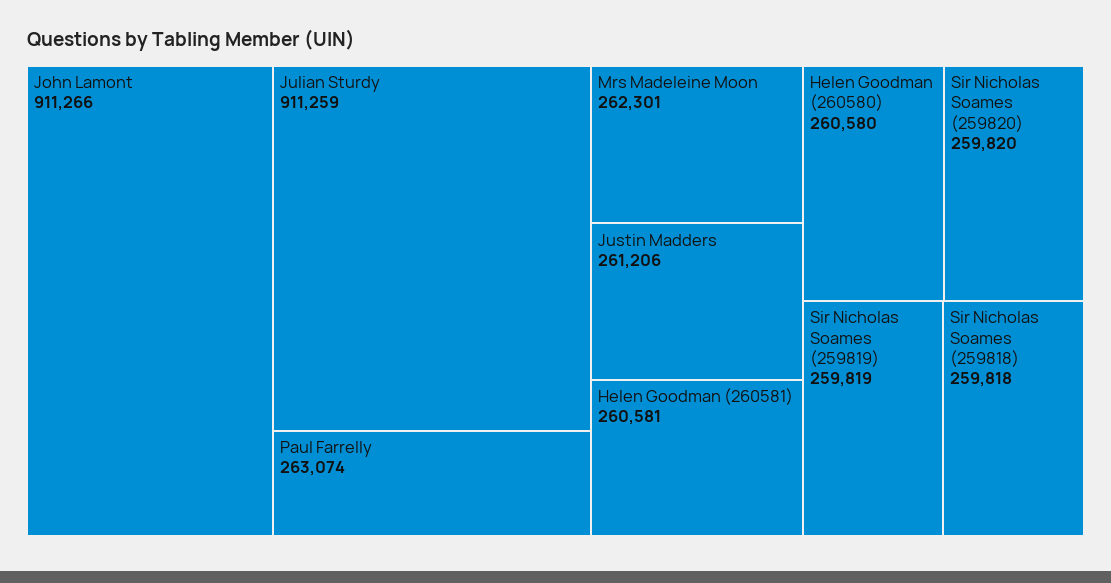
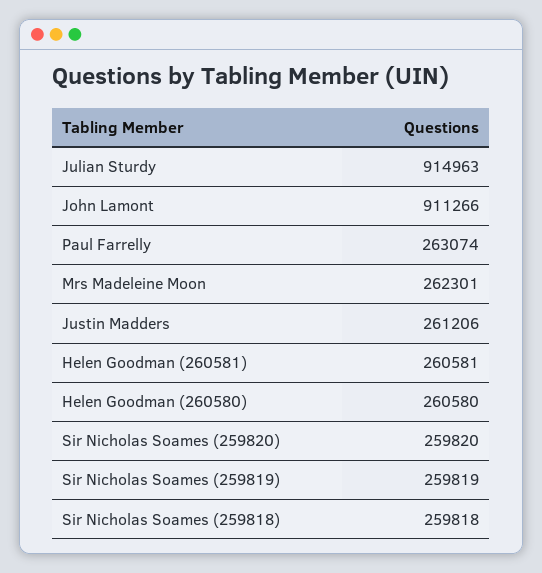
  {
    "John Lamont": 911266,
-   "Julian Sturdy": 911259,
+   "Julian Sturdy": 914963,
    "Paul Farrelly": 263074,
    "Mrs Madeleine Moon": 262301,
    "Justin Madders": 261206,
    "Helen Goodman (260581)": 260581,
    "Helen Goodman (260580)": 260580,
    "Sir Nicholas Soames (259820)": 259820,
    "Sir Nicholas Soames (259819)": 259819,
    "Sir Nicholas Soames (259818)": 259818
  }

